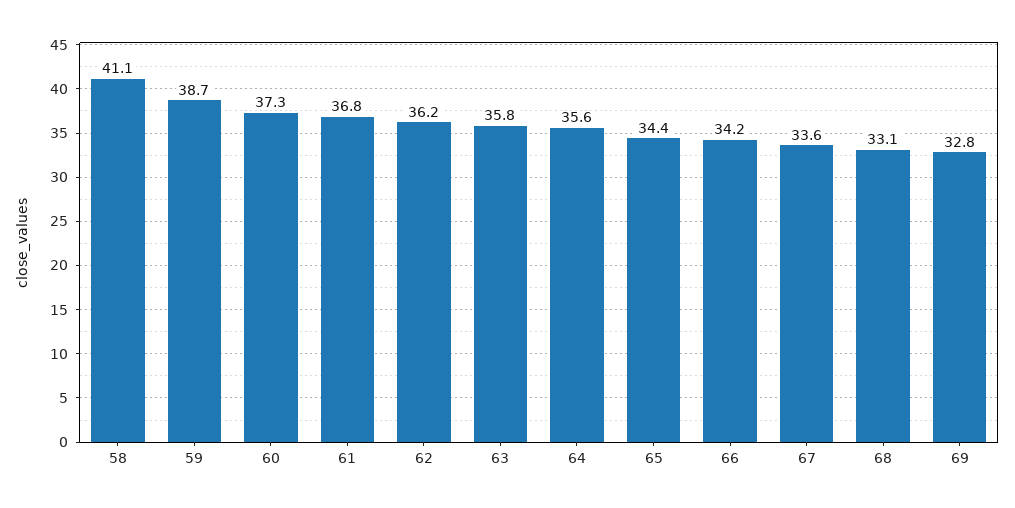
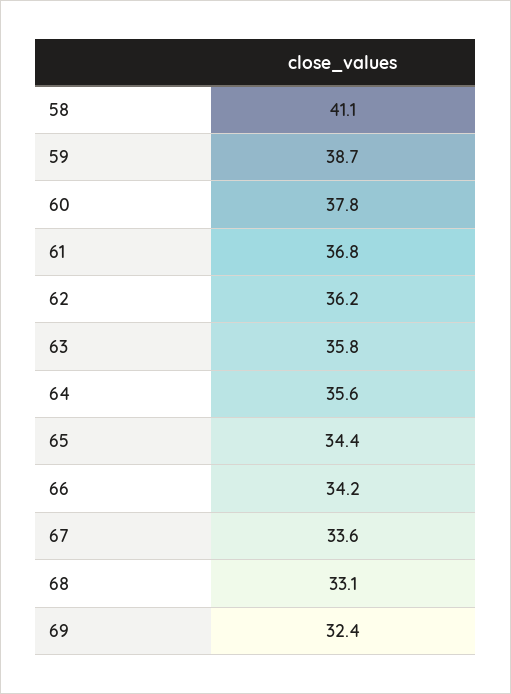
  {
    "58": 41.1,
    "59": 38.7,
-   "60": 37.3,
+   "60": 37.8,
    "61": 36.8,
    "62": 36.2,
    "63": 35.8,
    "64": 35.6,
    "65": 34.4,
    "66": 34.2,
    "67": 33.6,
    "68": 33.1,
-   "69": 32.8
+   "69": 32.4
  }

